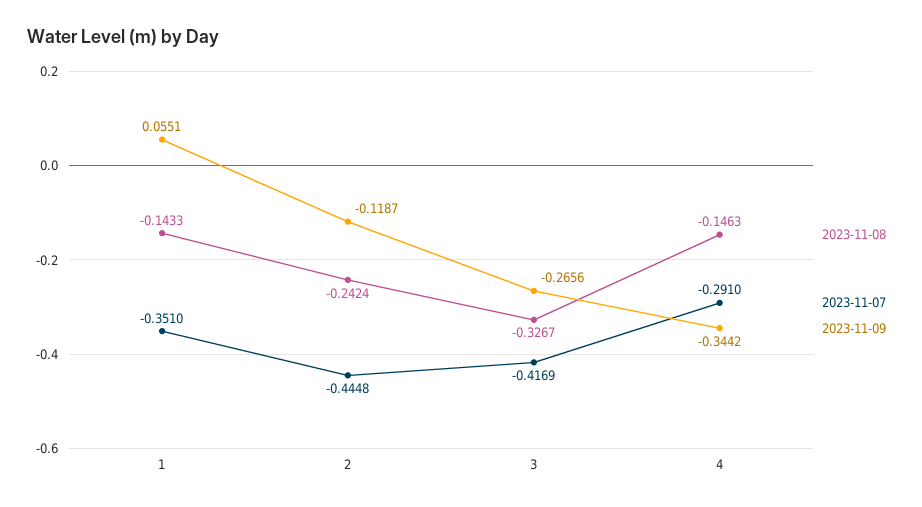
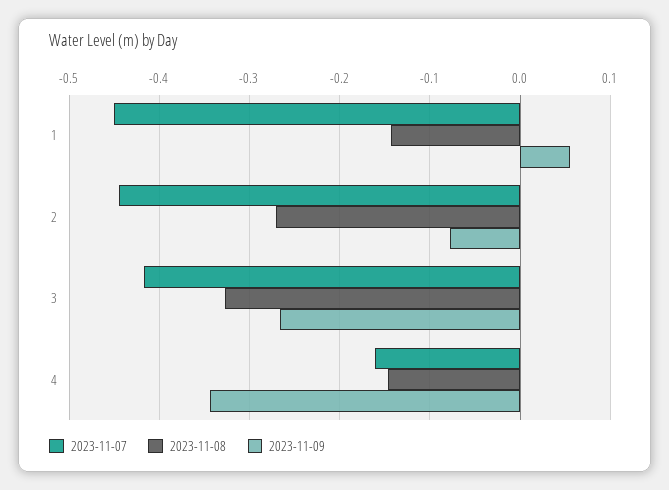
  {
    "2023-11-08": {
      "1": -0.1433,
-     "2": -0.2424,
+     "2": -0.27,
      "3": -0.3267,
      "4": -0.1463
    },
    "2023-11-07": {
-     "1": -0.351,
+     "1": -0.45,
      "2": -0.4448,
      "3": -0.4169,
-     "4": -0.291
+     "4": -0.16
    },
    "2023-11-09": {
      "1": 0.0551,
-     "2": -0.1187,
+     "2": -0.08,
      "3": -0.2656,
      "4": -0.3442
    }
  }

